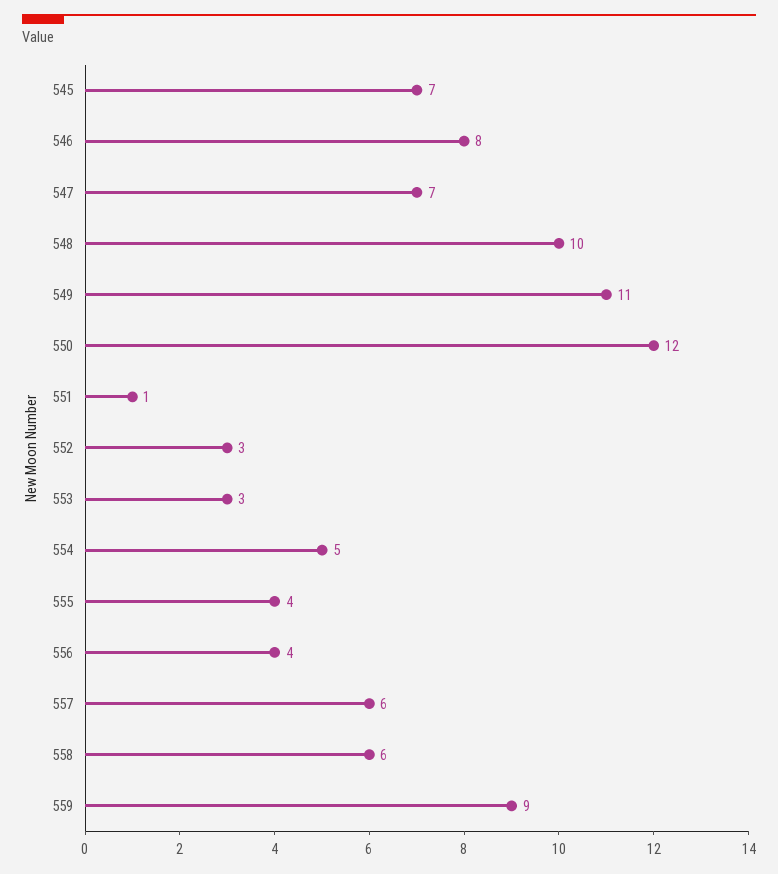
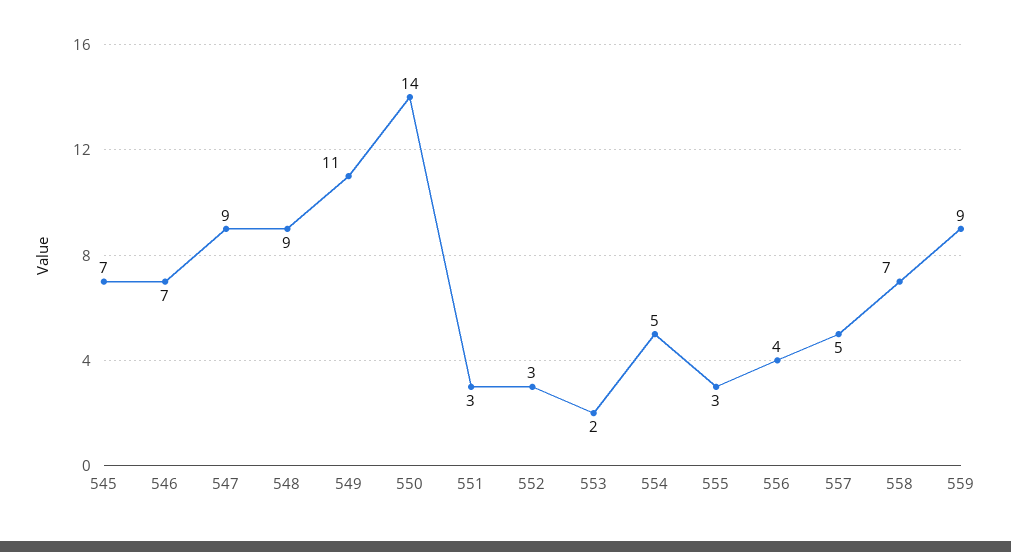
  {
    "545": 7,
-   "546": 8,
+   "546": 7,
-   "547": 7,
+   "547": 9,
-   "548": 10,
+   "548": 9,
    "549": 11,
-   "550": 12,
+   "550": 14,
-   "551": 1,
+   "551": 3,
    "552": 3,
-   "553": 3,
+   "553": 2,
    "554": 5,
-   "555": 4,
+   "555": 3,
    "556": 4,
-   "557": 6,
+   "557": 5,
-   "558": 6,
+   "558": 7,
    "559": 9
  }

